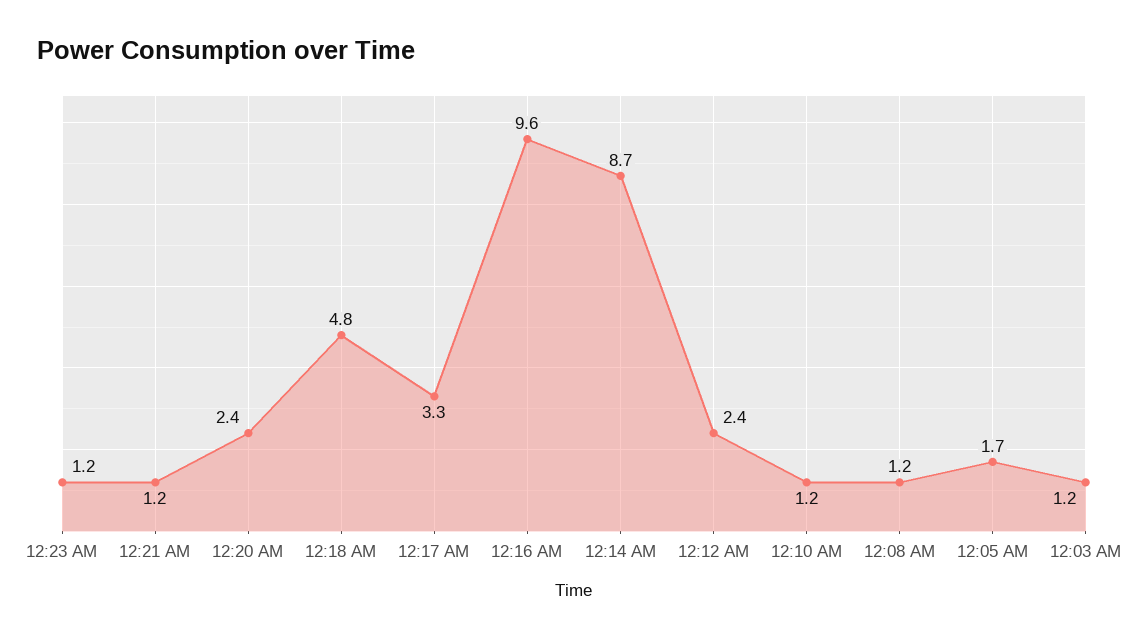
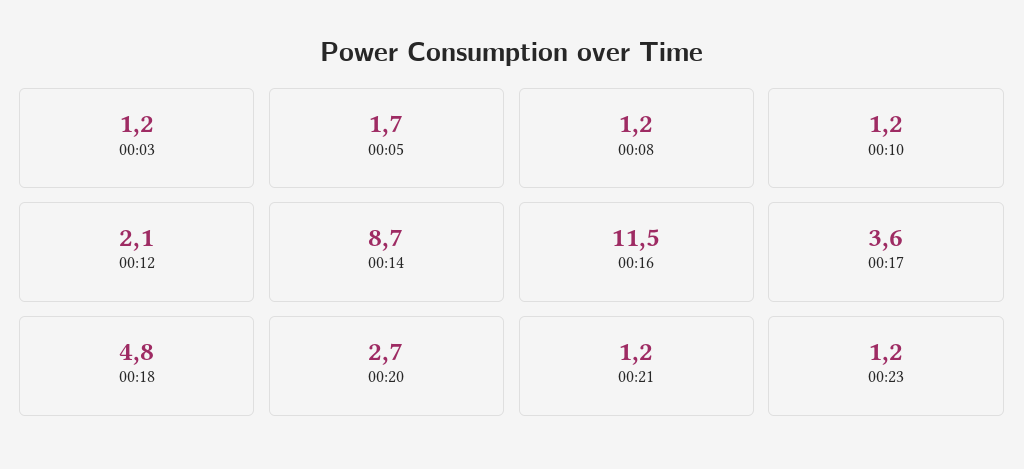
  {
    "12:23 AM": 1.2,
    "12:21 AM": 1.2,
-   "12:20 AM": 2.4,
+   "12:20 AM": 2.7,
    "12:18 AM": 4.8,
-   "12:17 AM": 3.3,
+   "12:17 AM": 3.6,
-   "12:16 AM": 9.6,
+   "12:16 AM": 11.5,
    "12:14 AM": 8.7,
-   "12:12 AM": 2.4,
+   "12:12 AM": 2.1,
    "12:10 AM": 1.2,
    "12:08 AM": 1.2,
    "12:05 AM": 1.7,
    "12:03 AM": 1.2
  }

